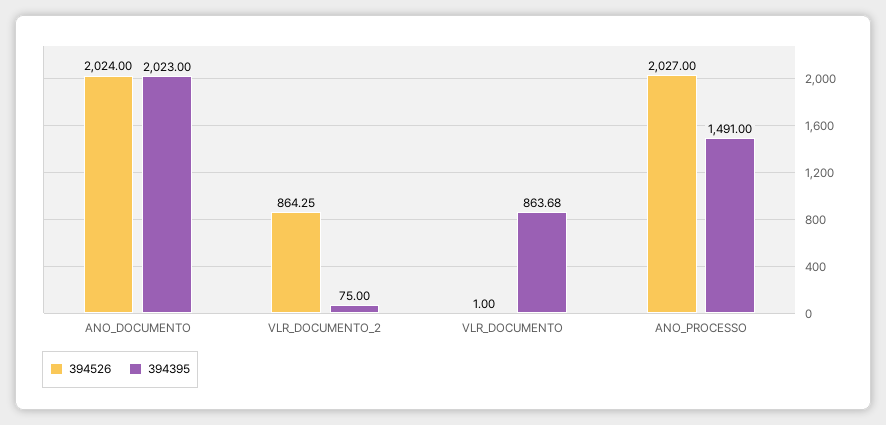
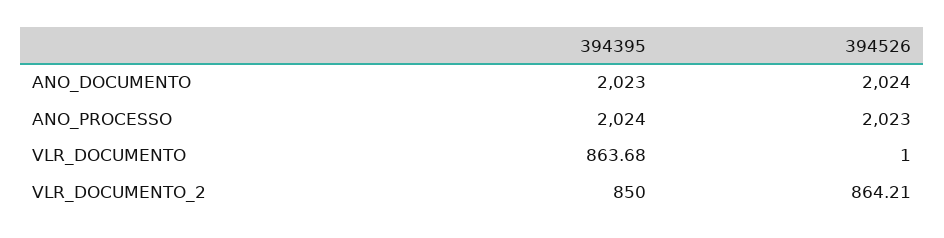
  {
    "394526": {
      "ANO_DOCUMENTO": 2024,
-     "VLR_DOCUMENTO_2": 864.25,
+     "VLR_DOCUMENTO_2": 864.21,
      "VLR_DOCUMENTO": 1,
-     "ANO_PROCESSO": 2027
+     "ANO_PROCESSO": 2023
    },
    "394395": {
      "ANO_DOCUMENTO": 2023,
-     "VLR_DOCUMENTO_2": 75,
+     "VLR_DOCUMENTO_2": 850,
      "VLR_DOCUMENTO": 863.68,
-     "ANO_PROCESSO": 1491
+     "ANO_PROCESSO": 2024
    }
  }

